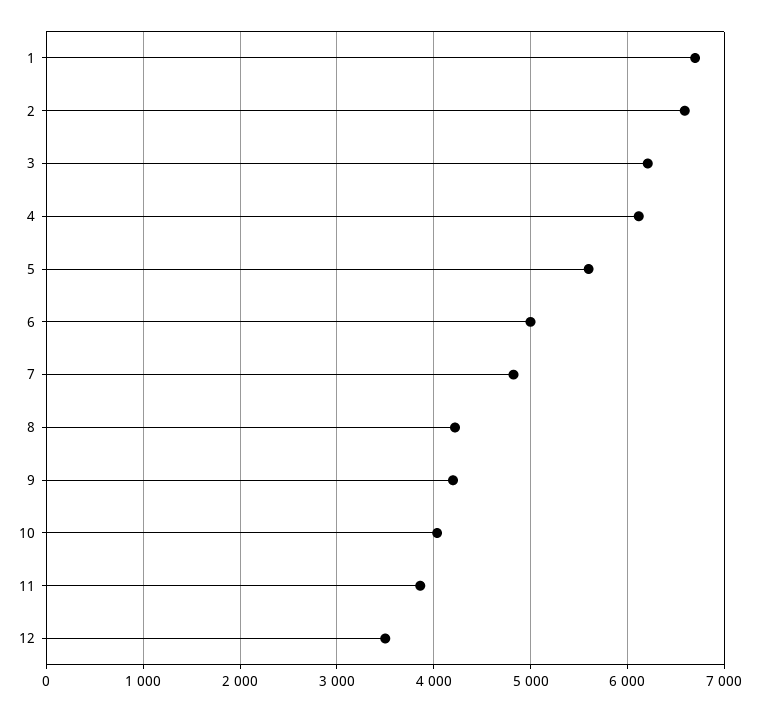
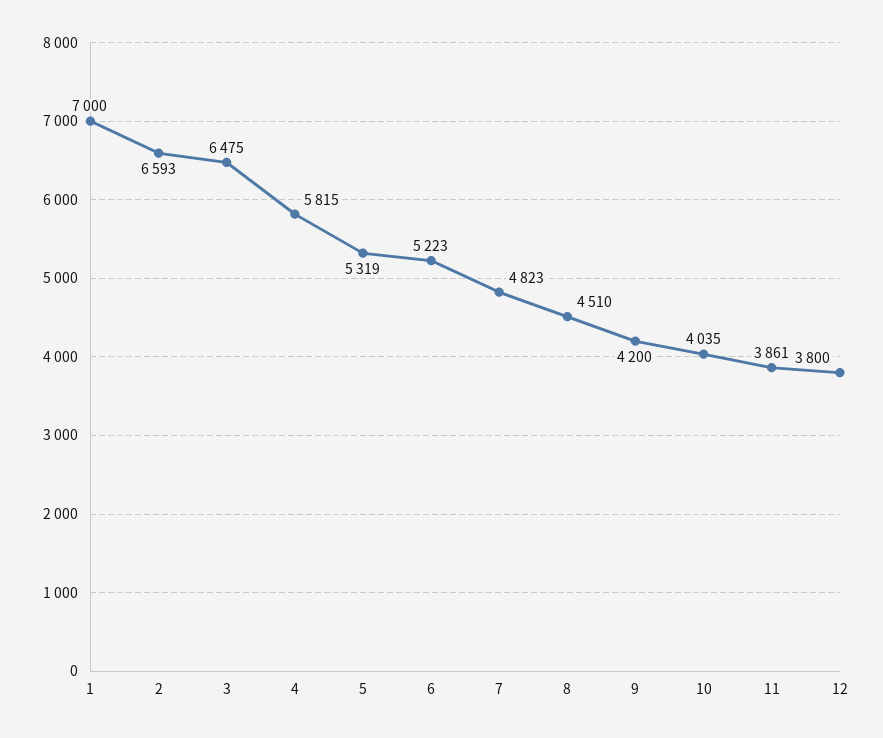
  {
-   "1": 6700,
+   "1": 7000,
    "2": 6593,
-   "3": 6200,
+   "3": 6475,
-   "4": 6100,
+   "4": 5815,
-   "5": 5600,
+   "5": 5319,
-   "6": 5000,
+   "6": 5223,
    "7": 4823,
-   "8": 4200,
+   "8": 4510,
    "9": 4200,
    "10": 4035,
    "11": 3861,
-   "12": 3500
+   "12": 3800
  }

